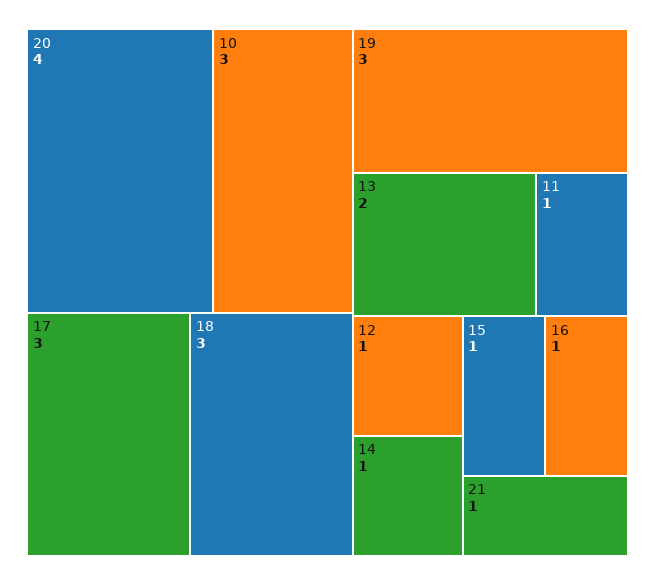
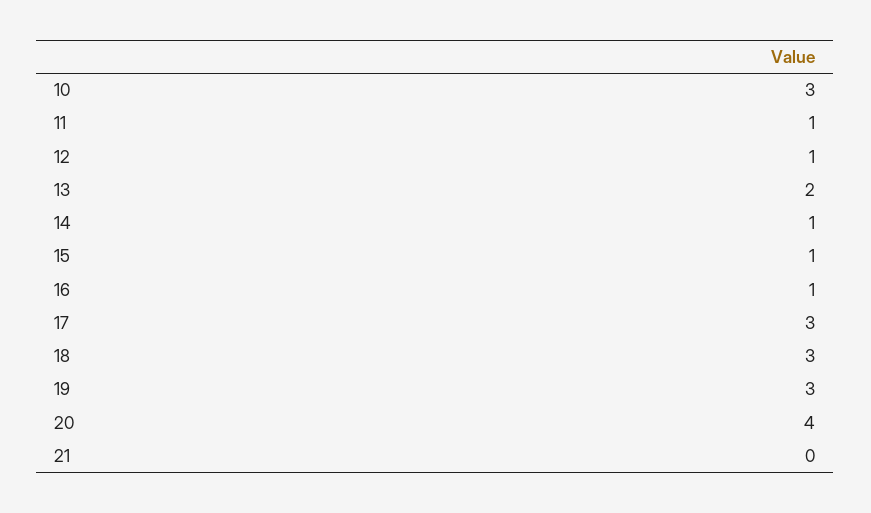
  {
    "20": 4,
    "10": 3,
    "17": 3,
    "18": 3,
    "19": 3,
    "13": 2,
    "11": 1,
    "12": 1,
    "14": 1,
    "15": 1,
    "16": 1,
-   "21": 1
+   "21": 0
  }

